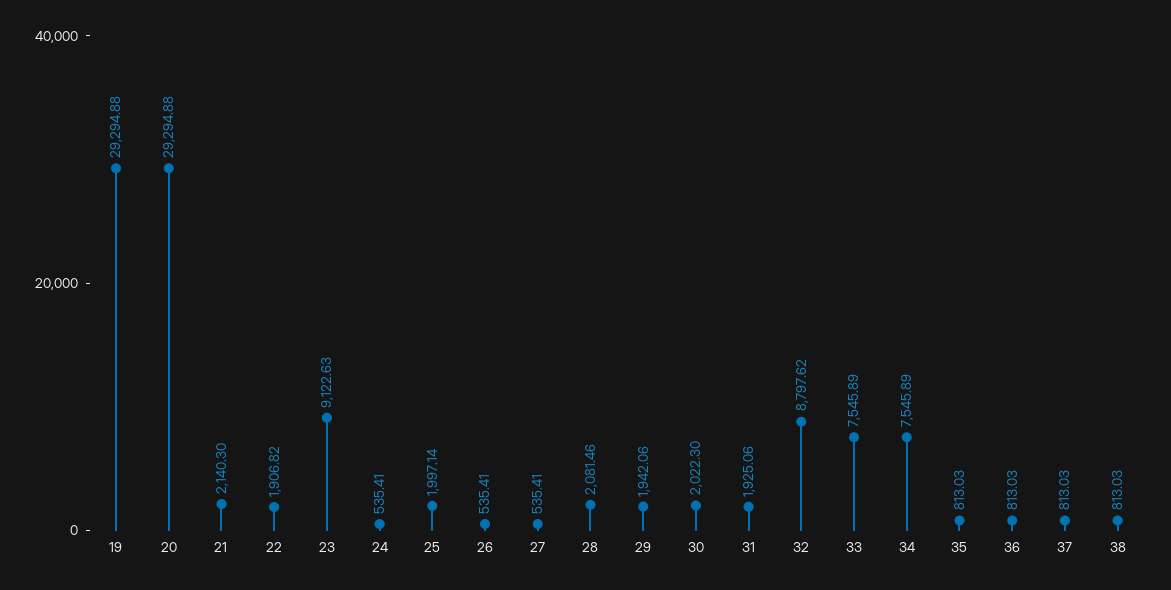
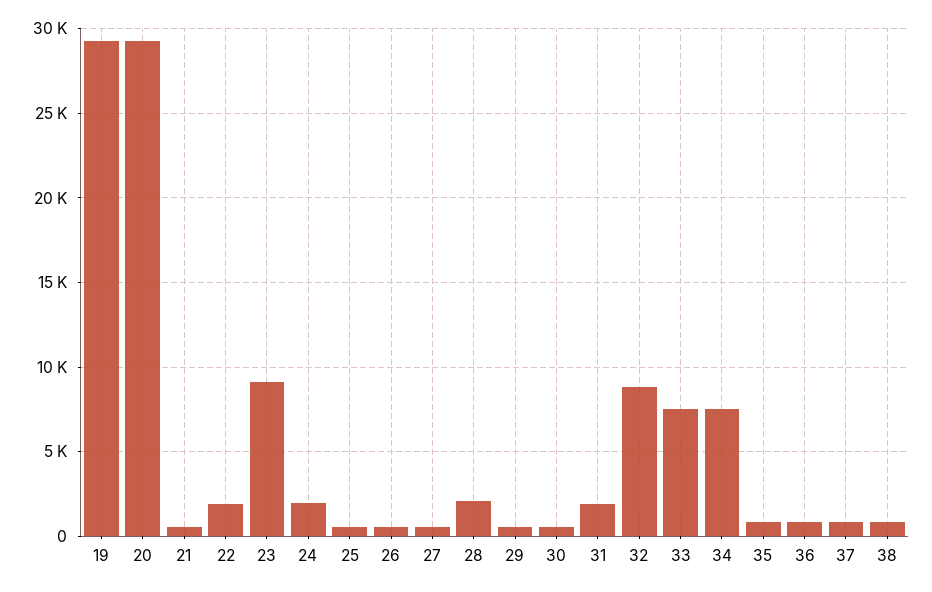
  {
    "19": 29294.88,
    "20": 29294.88,
-   "21": 2140.3,
+   "21": 500,
    "22": 1906.82,
    "23": 9122.63,
-   "24": 535.41,
+   "24": 2000,
-   "25": 1997.14,
+   "25": 500,
    "26": 535.41,
    "27": 535.41,
    "28": 2081.46,
-   "29": 1942.06,
+   "29": 500,
-   "30": 2022.3,
+   "30": 500,
    "31": 1925.06,
    "32": 8797.62,
    "33": 7545.89,
    "34": 7545.89,
    "35": 813.03,
    "36": 813.03,
    "37": 813.03,
    "38": 813.03
  }

